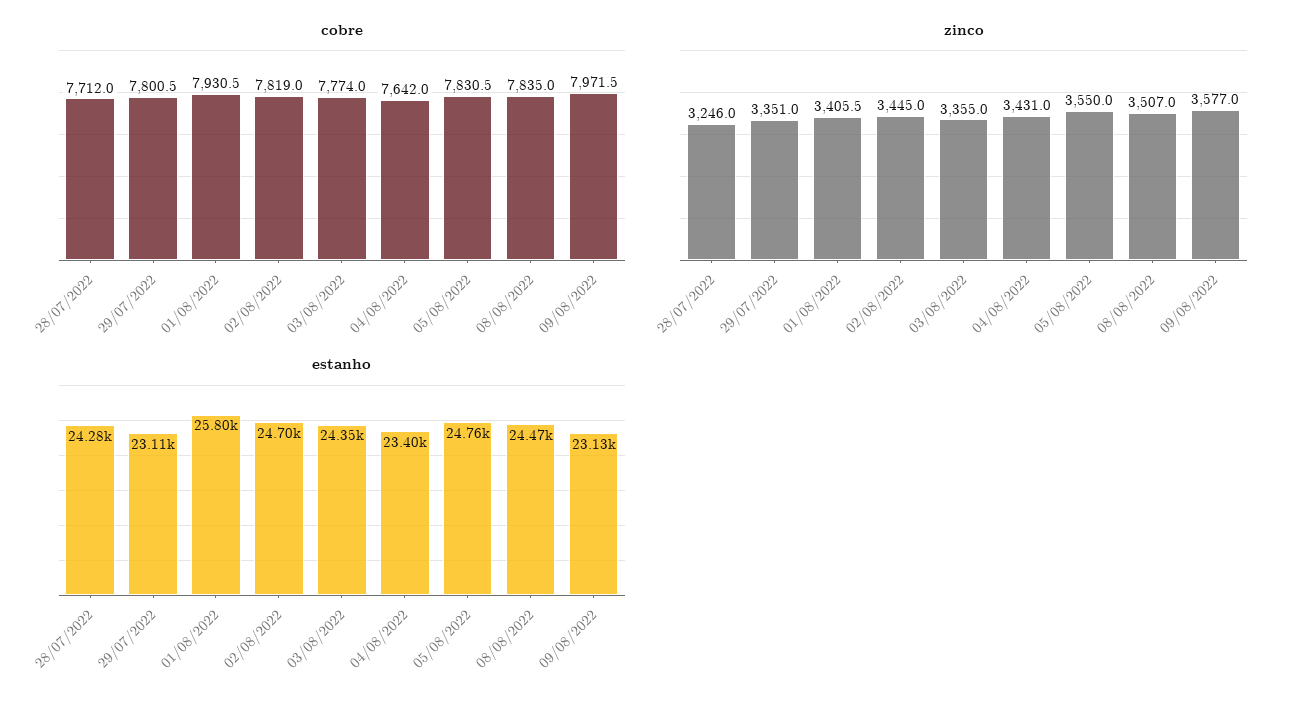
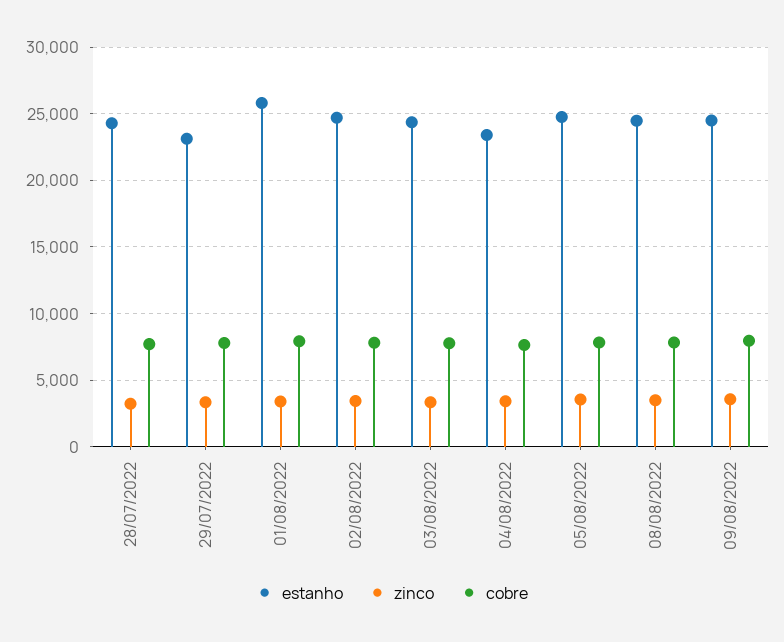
  {
    "cobre": {
      "28/07/2022": 7712,
      "29/07/2022": 7800.5,
      "01/08/2022": 7930.5,
      "02/08/2022": 7819,
      "03/08/2022": 7774,
      "04/08/2022": 7642,
      "05/08/2022": 7830.5,
      "08/08/2022": 7835,
      "09/08/2022": 7971.5
    },
    "zinco": {
      "28/07/2022": 3246,
      "29/07/2022": 3351,
      "01/08/2022": 3405.5,
      "02/08/2022": 3445,
      "03/08/2022": 3355,
      "04/08/2022": 3431,
      "05/08/2022": 3550,
      "08/08/2022": 3507,
      "09/08/2022": 3577
    },
    "estanho": {
      "28/07/2022": 24280,
      "29/07/2022": 23110,
      "01/08/2022": 25800,
      "02/08/2022": 24700,
      "03/08/2022": 24350,
      "04/08/2022": 23400,
      "05/08/2022": 24760,
      "08/08/2022": 24470,
-     "09/08/2022": 23130
+     "09/08/2022": 24500
    }
  }

